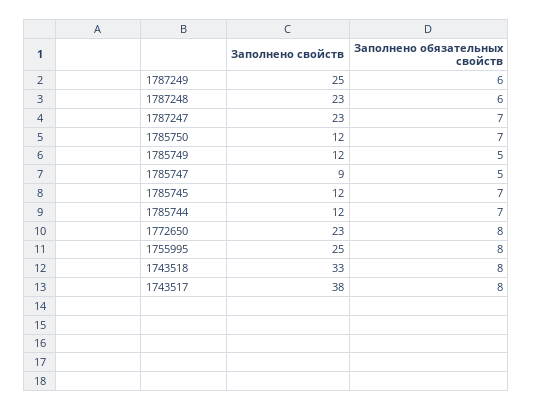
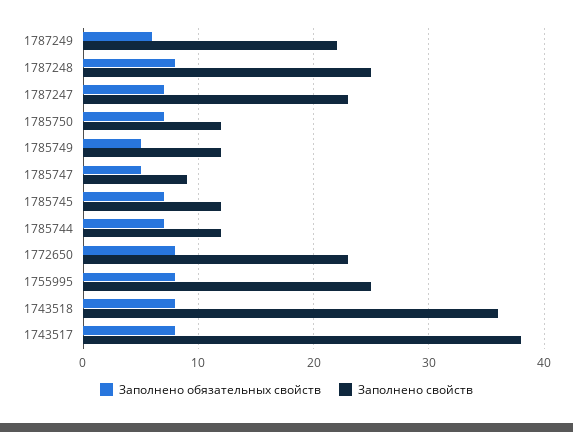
  {
    "Заполнено свойств": {
-     "1787249": 25,
+     "1787249": 22,
-     "1787248": 23,
+     "1787248": 25,
      "1787247": 23,
      "1785750": 12,
      "1785749": 12,
      "1785747": 9,
      "1785745": 12,
      "1785744": 12,
      "1772650": 23,
      "1755995": 25,
-     "1743518": 33,
+     "1743518": 36,
      "1743517": 38
    },
    "Заполнено обязательных свойств": {
      "1787249": 6,
-     "1787248": 6,
+     "1787248": 8,
      "1787247": 7,
      "1785750": 7,
      "1785749": 5,
      "1785747": 5,
      "1785745": 7,
      "1785744": 7,
      "1772650": 8,
      "1755995": 8,
      "1743518": 8,
      "1743517": 8
    }
  }

